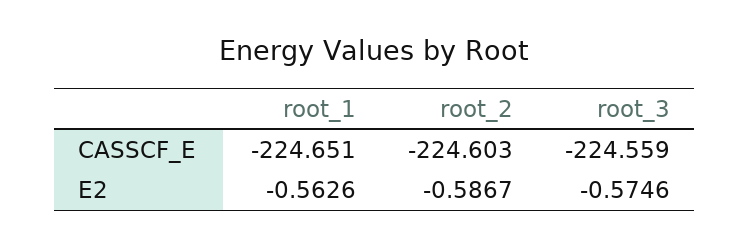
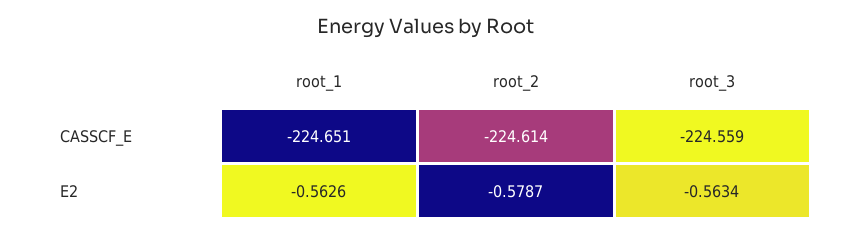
  {
    "root_1": {
      "CASSCF_E": -224.651,
      "E2": -0.5626
    },
    "root_2": {
-     "CASSCF_E": -224.603,
+     "CASSCF_E": -224.614,
-     "E2": -0.5867
+     "E2": -0.5787
    },
    "root_3": {
      "CASSCF_E": -224.559,
-     "E2": -0.5746
+     "E2": -0.5634
    }
  }

